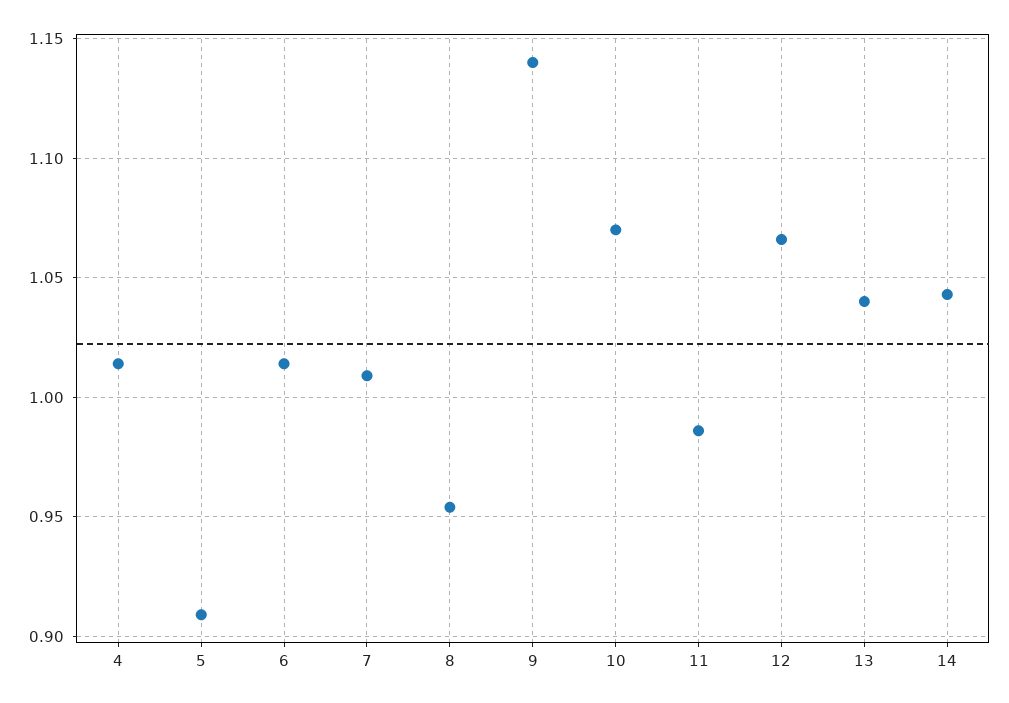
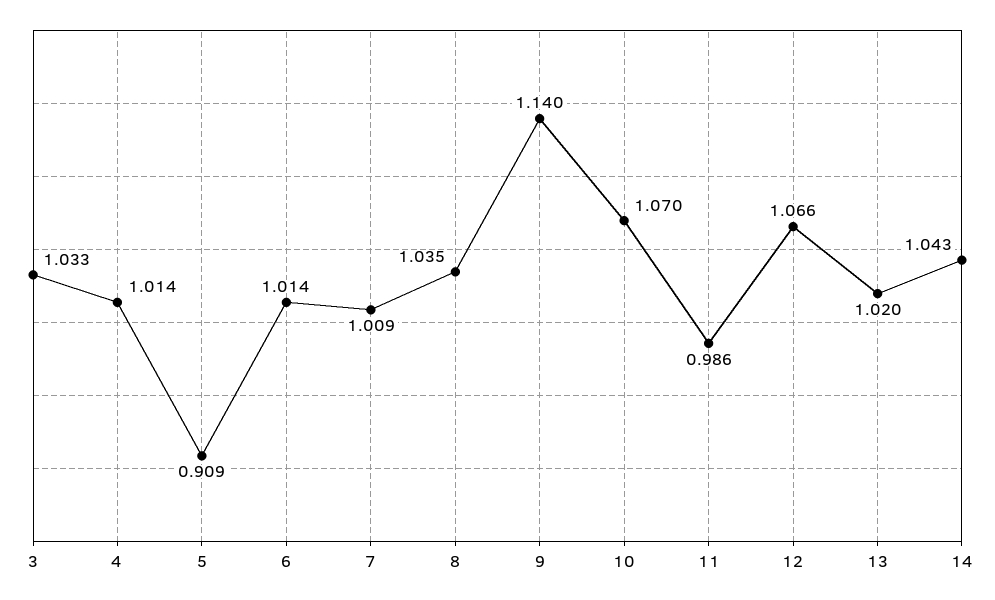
  {
    "4": 1.014,
    "5": 0.909,
    "6": 1.014,
    "7": 1.009,
-   "8": 0.955,
+   "8": 1.035,
    "9": 1.14,
    "10": 1.07,
    "11": 0.986,
    "12": 1.066,
-   "13": 1.04,
+   "13": 1.02,
-   "14": 1.043
+   "14": 1.043,
+   "3": 1.033
  }

